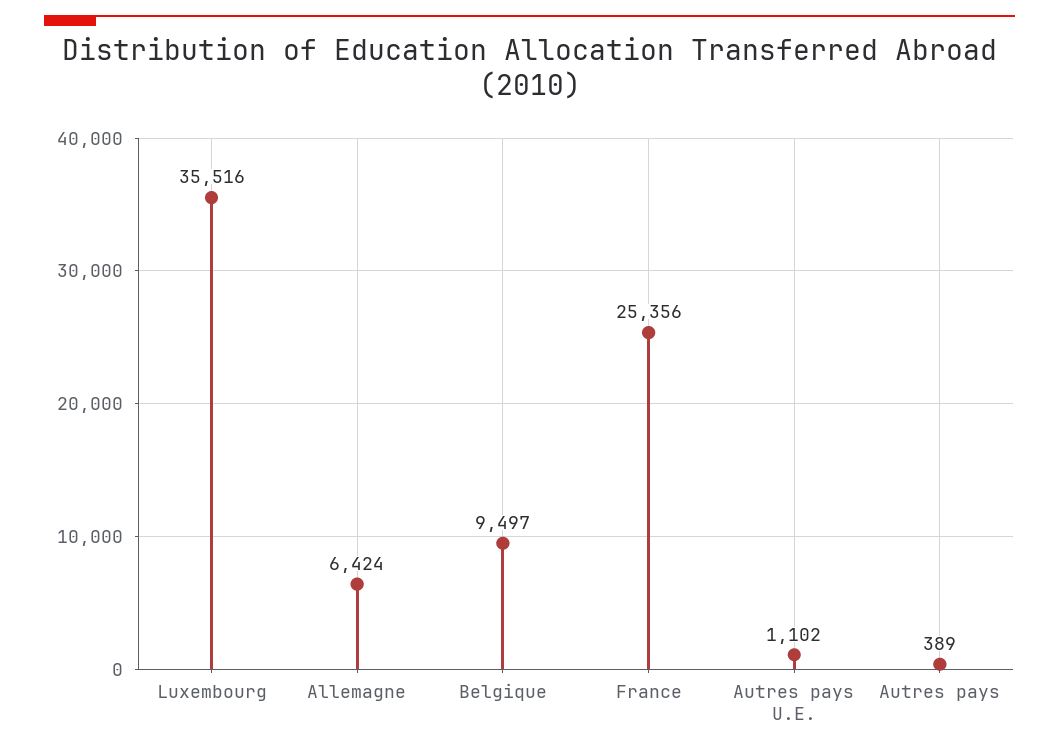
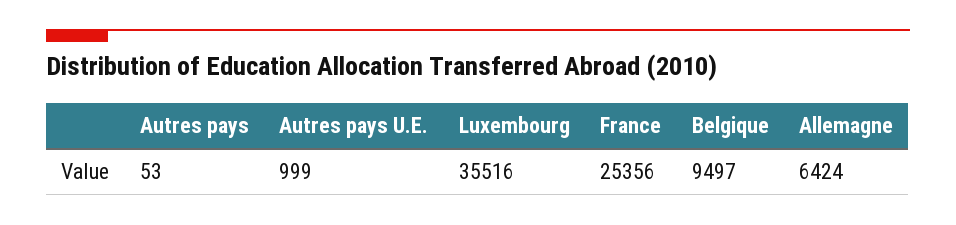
  {
    "Luxembourg": 35516,
    "Allemagne": 6424,
    "Belgique": 9497,
    "France": 25356,
-   "Autres pays U.E.": 1102,
+   "Autres pays U.E.": 999,
-   "Autres pays": 389
+   "Autres pays": 53
  }

